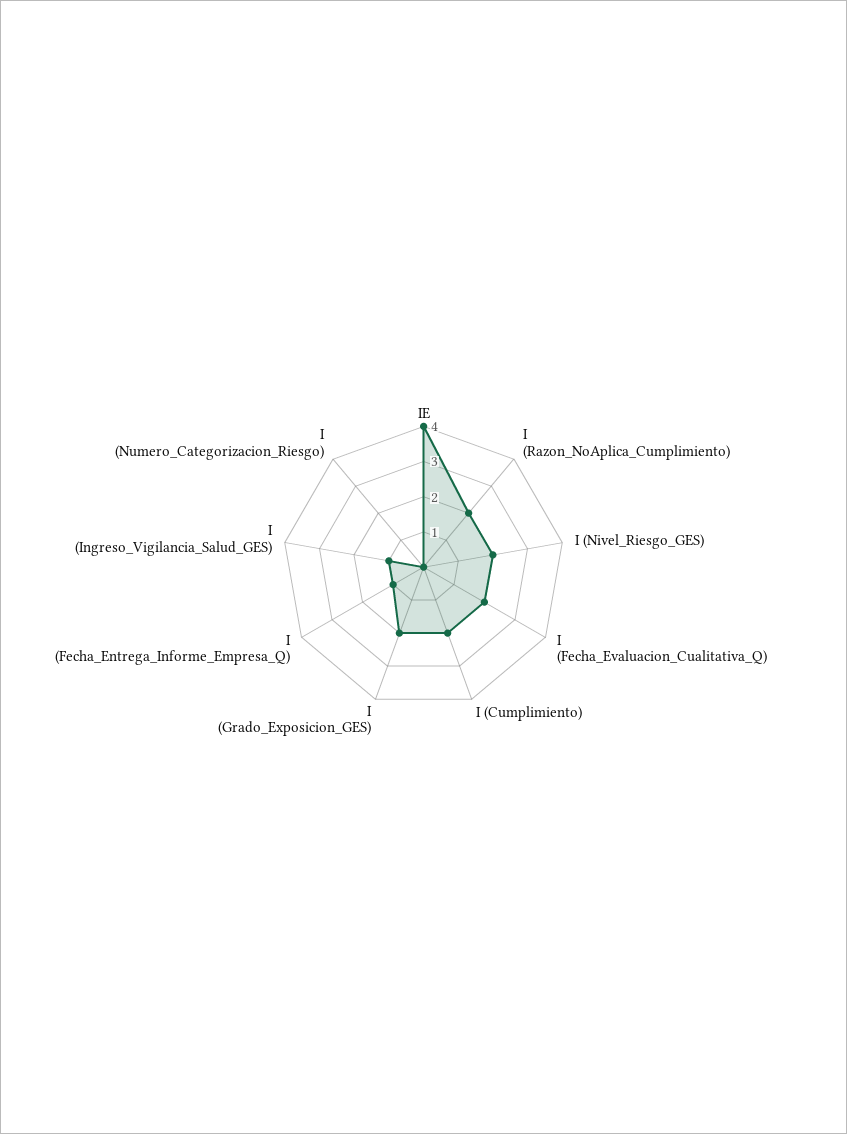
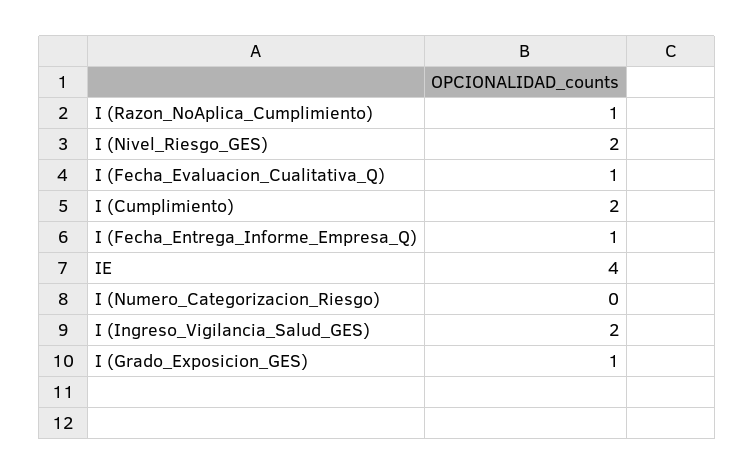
  {
    "IE": 4,
-   "I (Razon_NoAplica_Cumplimiento)": 2,
+   "I (Razon_NoAplica_Cumplimiento)": 1,
    "I (Nivel_Riesgo_GES)": 2,
-   "I (Fecha_Evaluacion_Cualitativa_Q)": 2,
+   "I (Fecha_Evaluacion_Cualitativa_Q)": 1,
    "I (Cumplimiento)": 2,
-   "I (Grado_Exposicion_GES)": 2,
+   "I (Grado_Exposicion_GES)": 1,
    "I (Fecha_Entrega_Informe_Empresa_Q)": 1,
-   "I (Ingreso_Vigilancia_Salud_GES)": 1,
+   "I (Ingreso_Vigilancia_Salud_GES)": 2,
    "I (Numero_Categorizacion_Riesgo)": 0
  }

